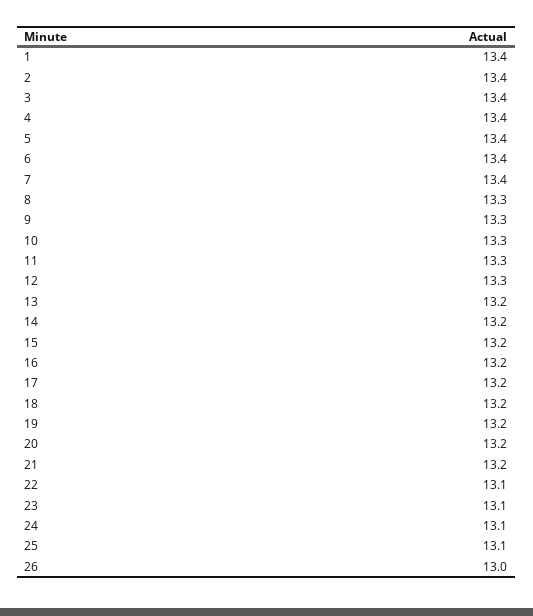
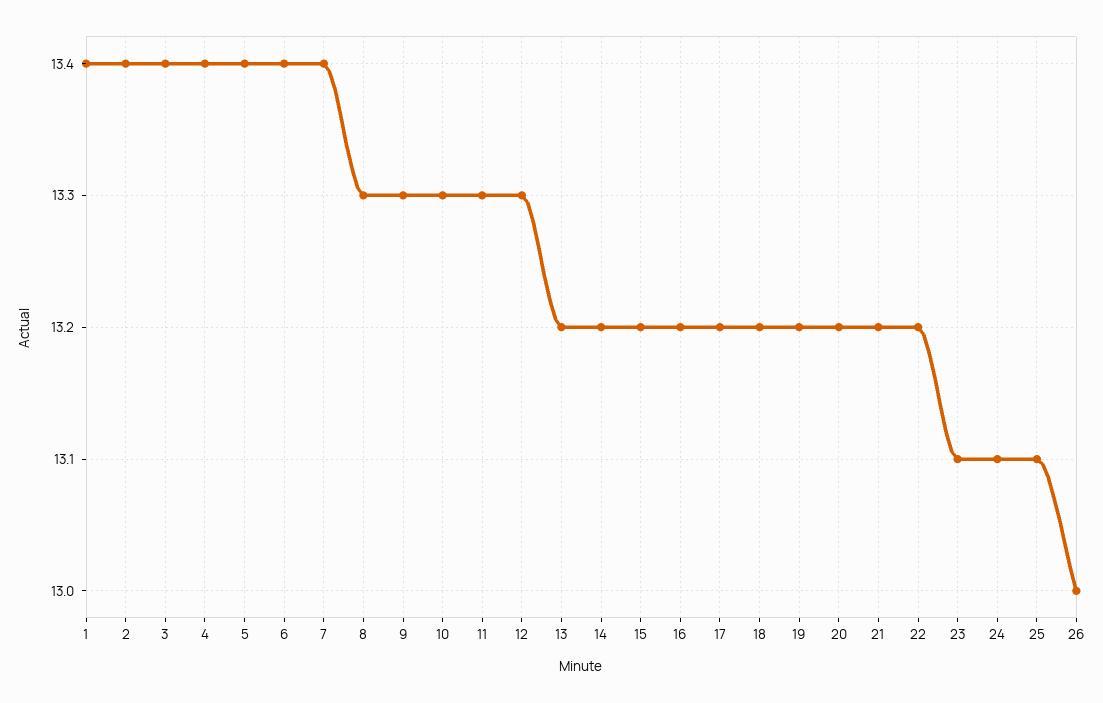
  {
    "1": 13.4,
    "2": 13.4,
    "3": 13.4,
    "4": 13.4,
    "5": 13.4,
    "6": 13.4,
    "7": 13.4,
    "8": 13.3,
    "9": 13.3,
    "10": 13.3,
    "11": 13.3,
    "12": 13.3,
    "13": 13.2,
    "14": 13.2,
    "15": 13.2,
    "16": 13.2,
    "17": 13.2,
    "18": 13.2,
    "19": 13.2,
    "20": 13.2,
    "21": 13.2,
-   "22": 13.1,
+   "22": 13.2,
    "23": 13.1,
    "24": 13.1,
    "25": 13.1,
    "26": 13
  }

